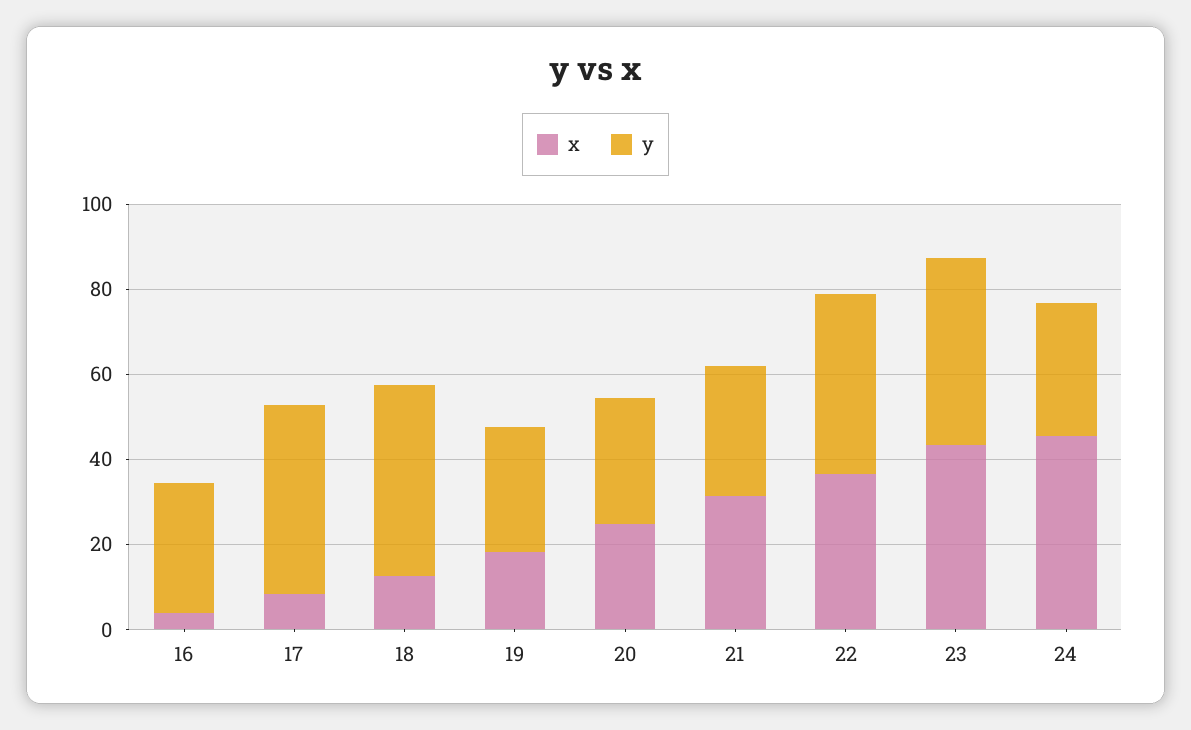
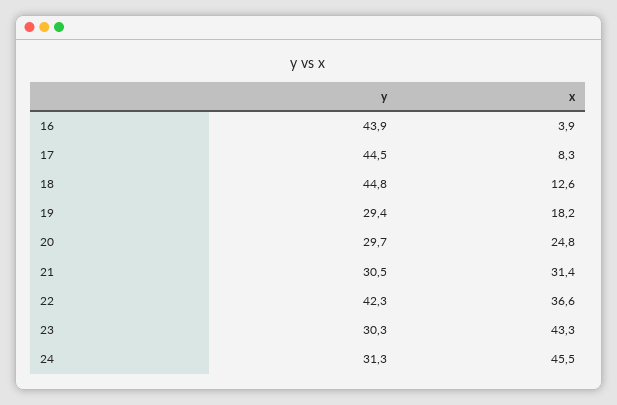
  {
    "x": {
      "16": 3.9,
      "17": 8.3,
      "18": 12.6,
      "19": 18.2,
      "20": 24.8,
      "21": 31.4,
      "22": 36.6,
      "23": 43.3,
      "24": 45.5
    },
    "y": {
-     "16": 30,
+     "16": 43.9,
      "17": 44.5,
      "18": 44.8,
      "19": 29.4,
      "20": 29.7,
      "21": 30.5,
      "22": 42.3,
-     "23": 45,
+     "23": 30.3,
      "24": 31.3
    }
  }

